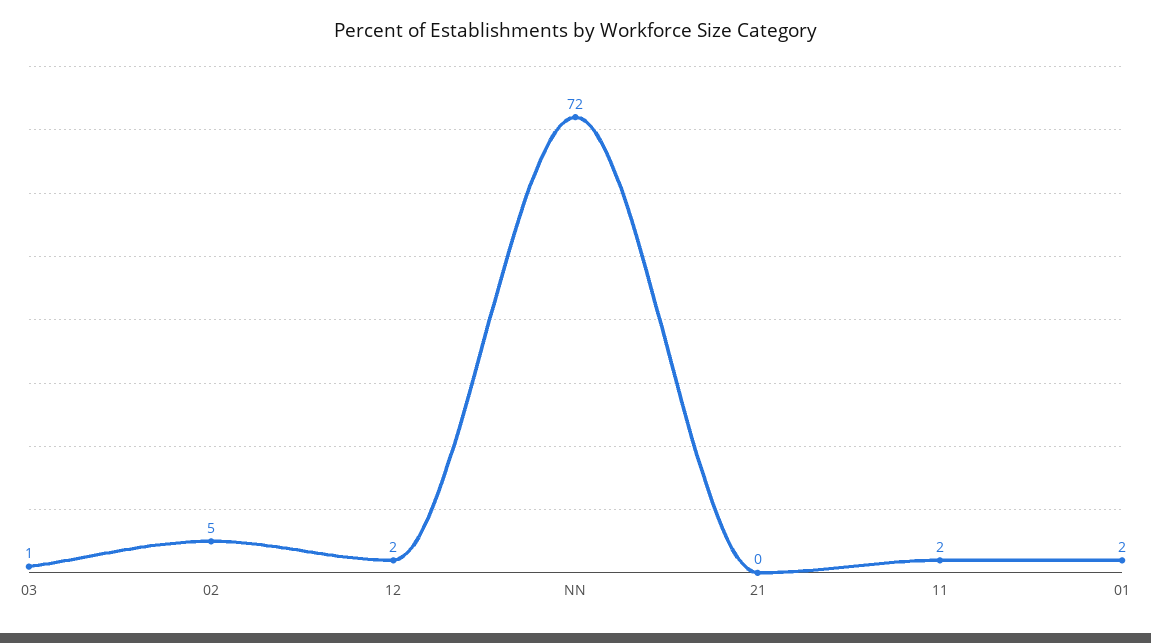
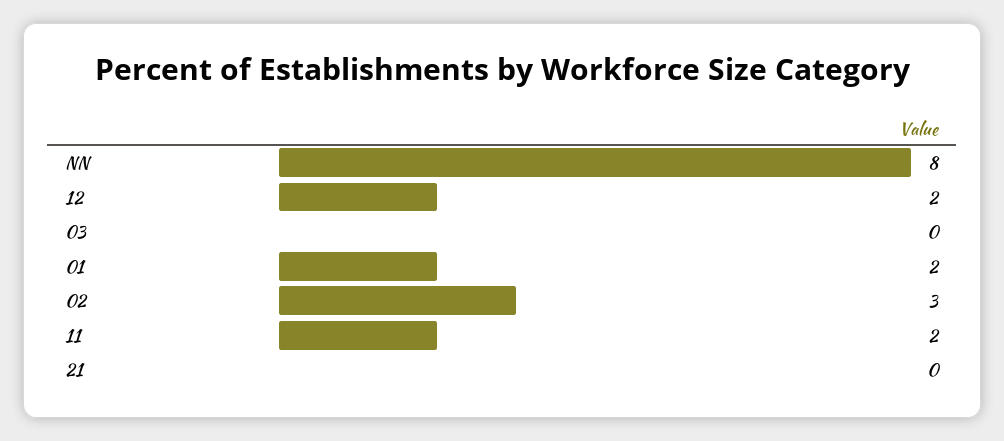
  {
-   "03": 1,
+   "03": 0,
-   "02": 5,
+   "02": 3,
    "12": 2,
-   "NN": 72,
+   "NN": 8,
    "21": 0,
    "11": 2,
    "01": 2
  }

